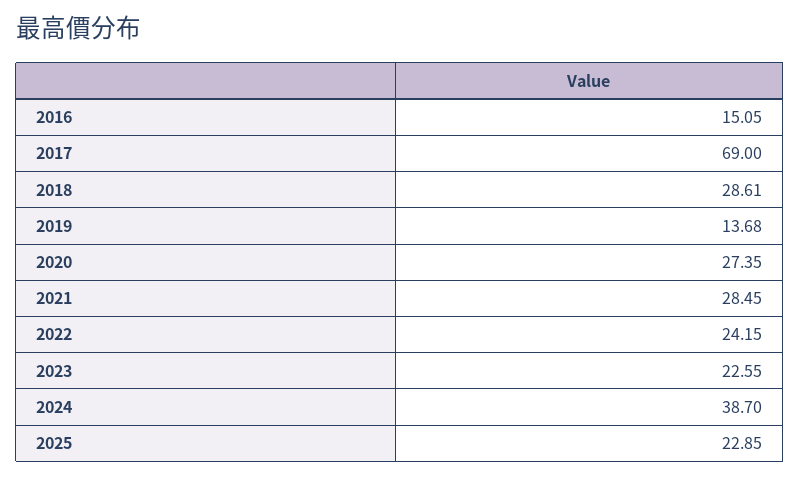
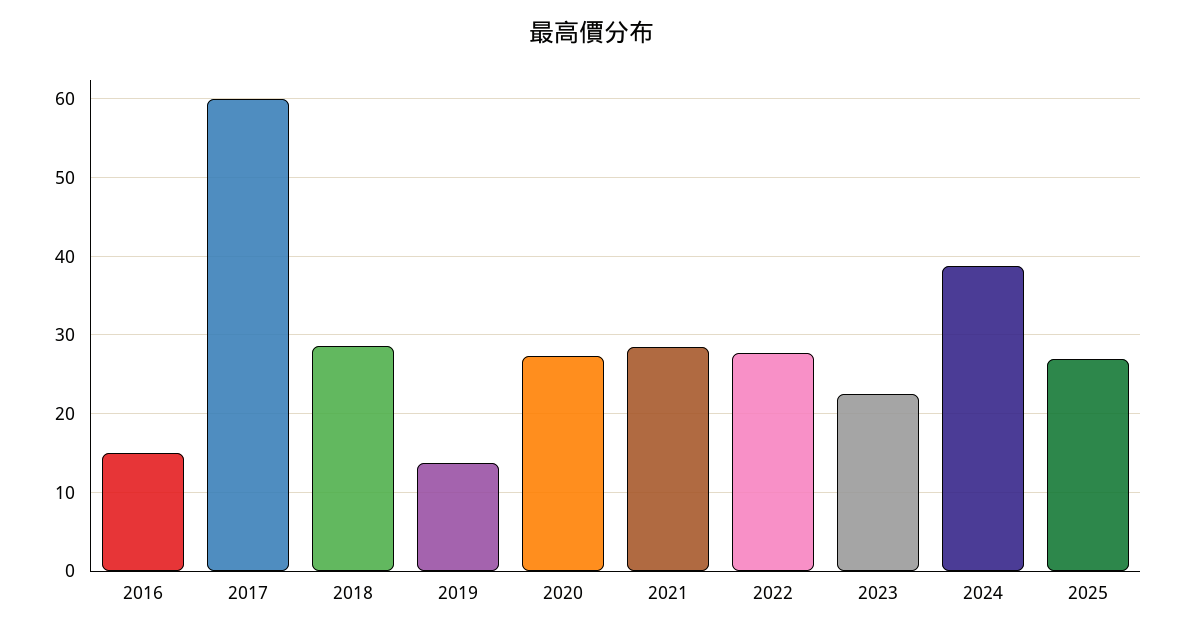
  {
    "2016": 15.05,
-   "2017": 69,
+   "2017": 60,
    "2018": 28.61,
    "2019": 13.68,
    "2020": 27.35,
    "2021": 28.45,
-   "2022": 24.15,
+   "2022": 28,
    "2023": 22.55,
    "2024": 38.7,
-   "2025": 22.85
+   "2025": 27
  }

